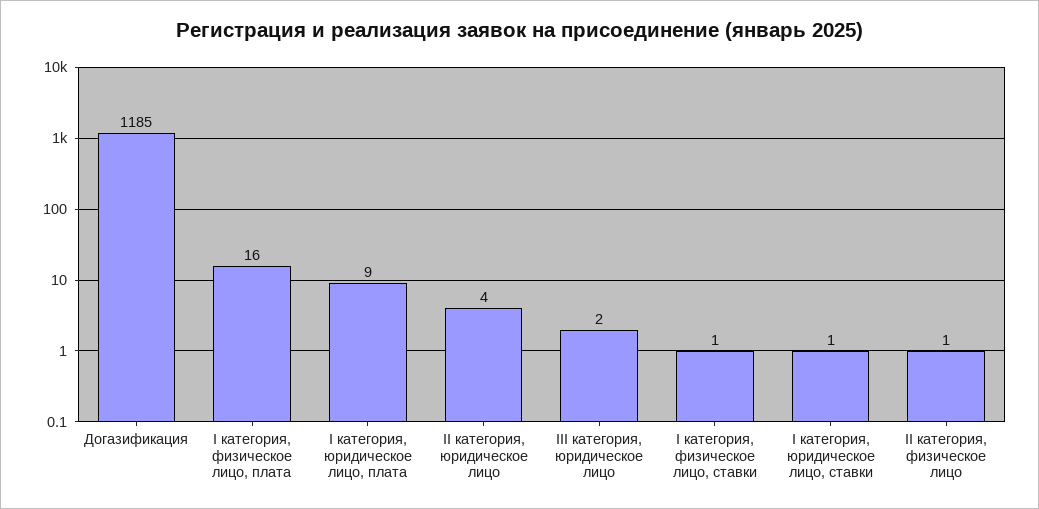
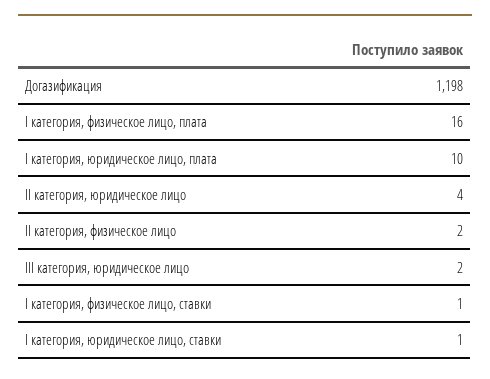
  {
-   "Догазификация": 1185,
+   "Догазификация": 1198,
    "I категория, физическое лицо, плата": 16,
-   "I категория, юридическое лицо, плата": 9,
+   "I категория, юридическое лицо, плата": 10,
    "II категория, юридическое лицо": 4,
    "III категория, юридическое лицо": 2,
    "I категория, физическое лицо, ставки": 1,
    "I категория, юридическое лицо, ставки": 1,
-   "II категория, физическое лицо": 1
+   "II категория, физическое лицо": 2
  }

